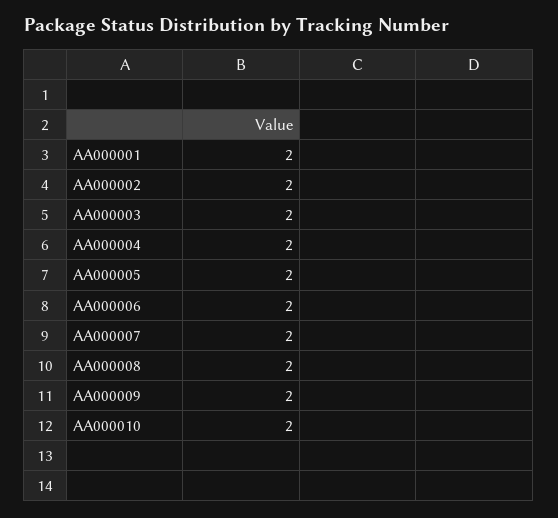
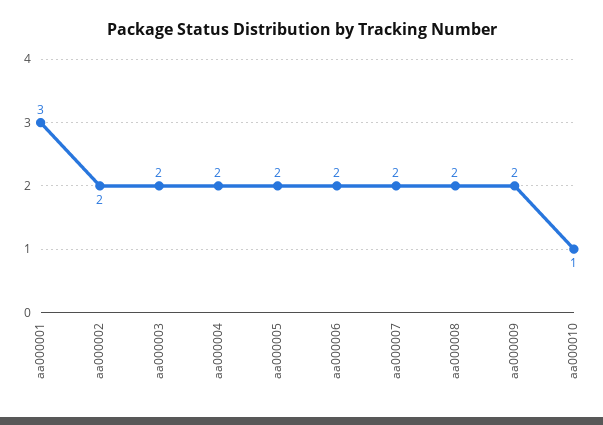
  {
-   "AA000001": 2,
+   "AA000001": 3,
    "AA000002": 2,
    "AA000003": 2,
    "AA000004": 2,
    "AA000005": 2,
    "AA000006": 2,
    "AA000007": 2,
    "AA000008": 2,
    "AA000009": 2,
-   "AA000010": 2
+   "AA000010": 1
  }

